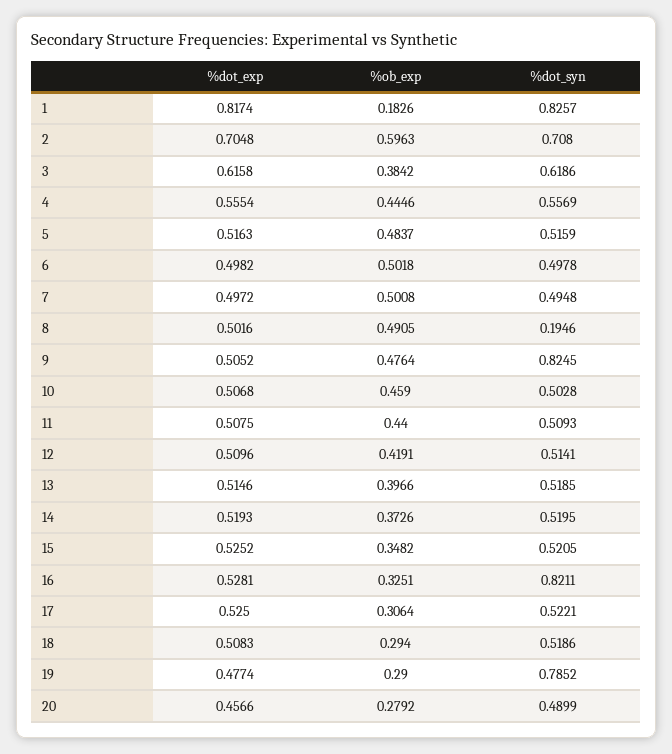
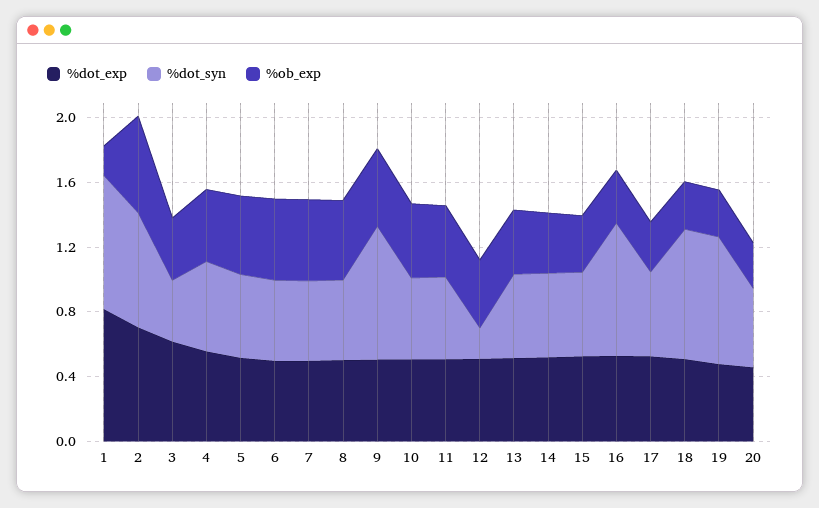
  {
    "%dot_exp": {
      "1": 0.8174,
      "2": 0.7048,
      "3": 0.6158,
      "4": 0.5554,
      "5": 0.5163,
      "6": 0.4982,
      "7": 0.4972,
      "8": 0.5016,
      "9": 0.5052,
      "10": 0.5068,
      "11": 0.5075,
      "12": 0.5096,
      "13": 0.5146,
      "14": 0.5193,
      "15": 0.5252,
      "16": 0.5281,
      "17": 0.525,
      "18": 0.5083,
      "19": 0.4774,
      "20": 0.4566
    },
    "%ob_exp": {
      "1": 0.1826,
      "2": 0.5963,
      "3": 0.3842,
      "4": 0.4446,
      "5": 0.4837,
      "6": 0.5018,
      "7": 0.5008,
      "8": 0.4905,
      "9": 0.4764,
      "10": 0.459,
      "11": 0.44,
      "12": 0.4191,
      "13": 0.3966,
      "14": 0.3726,
      "15": 0.3482,
      "16": 0.3251,
      "17": 0.3064,
      "18": 0.294,
      "19": 0.29,
      "20": 0.2792
    },
    "%dot_syn": {
      "1": 0.8257,
      "2": 0.708,
-     "3": 0.6186,
+     "3": 0.4,
      "4": 0.5569,
      "5": 0.5159,
      "6": 0.4978,
      "7": 0.4948,
-     "8": 0.1946,
+     "8": 0.5,
      "9": 0.8245,
      "10": 0.5028,
      "11": 0.5093,
-     "12": 0.5141,
+     "12": 0.2,
      "13": 0.5185,
      "14": 0.5195,
      "15": 0.5205,
      "16": 0.8211,
      "17": 0.5221,
-     "18": 0.5186,
+     "18": 0.8,
      "19": 0.7852,
      "20": 0.4899
    }
  }

